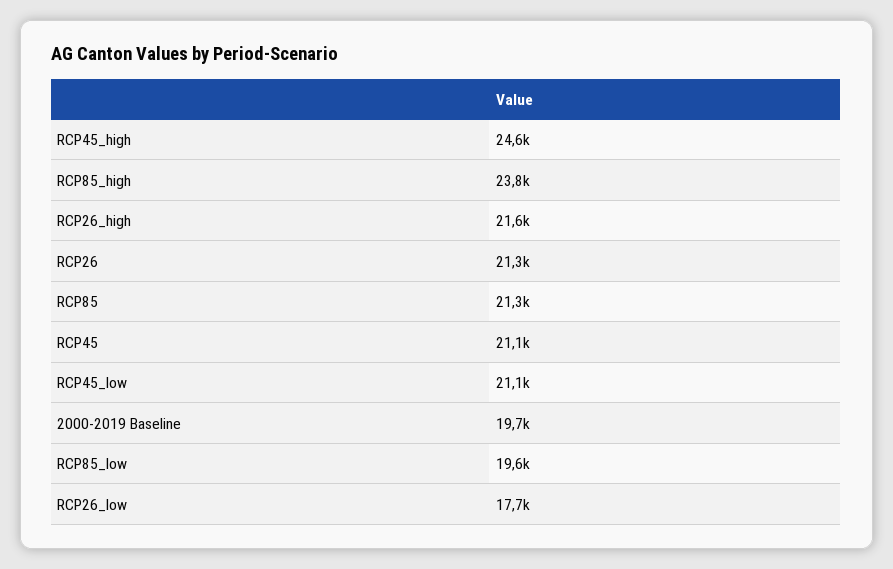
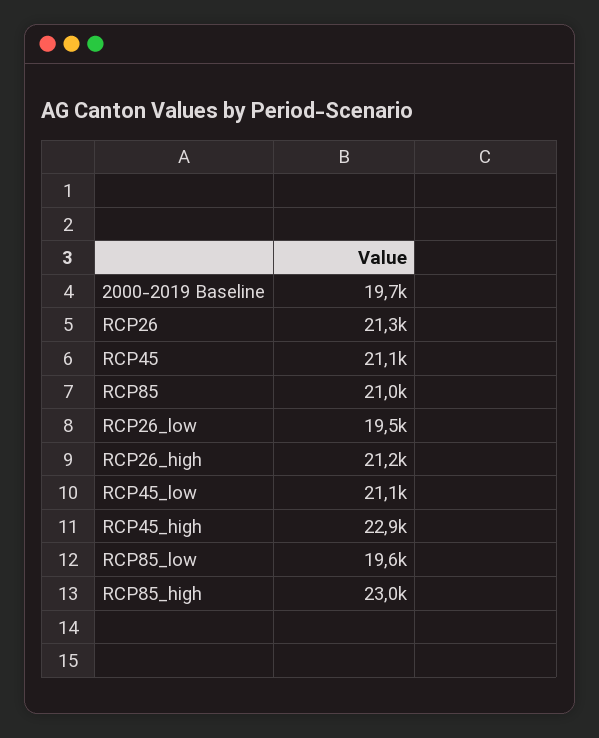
  {
-   "RCP45_high": 24600,
+   "RCP45_high": 22900,
-   "RCP85_high": 23800,
+   "RCP85_high": 23000,
-   "RCP26_high": 21600,
+   "RCP26_high": 21200,
    "RCP26": 21300,
-   "RCP85": 21300,
+   "RCP85": 21000,
    "RCP45": 21100,
    "RCP45_low": 21100,
    "2000-2019 Baseline": 19700,
    "RCP85_low": 19600,
-   "RCP26_low": 17700
+   "RCP26_low": 19500
  }

